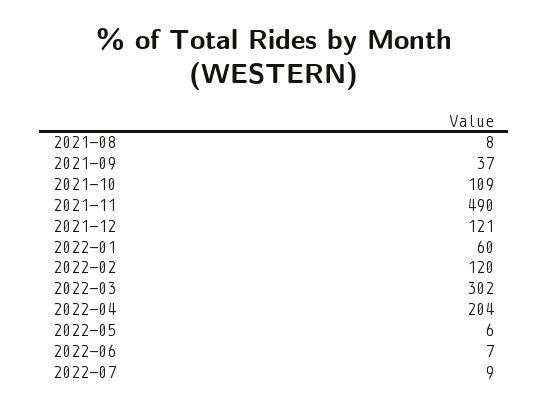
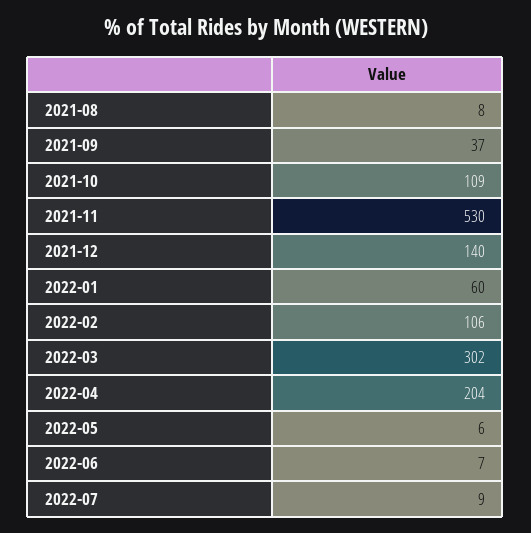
  {
    "2021-08": 8,
    "2021-09": 37,
    "2021-10": 109,
-   "2021-11": 490,
+   "2021-11": 530,
-   "2021-12": 121,
+   "2021-12": 140,
    "2022-01": 60,
-   "2022-02": 120,
+   "2022-02": 106,
    "2022-03": 302,
    "2022-04": 204,
    "2022-05": 6,
    "2022-06": 7,
    "2022-07": 9
  }

